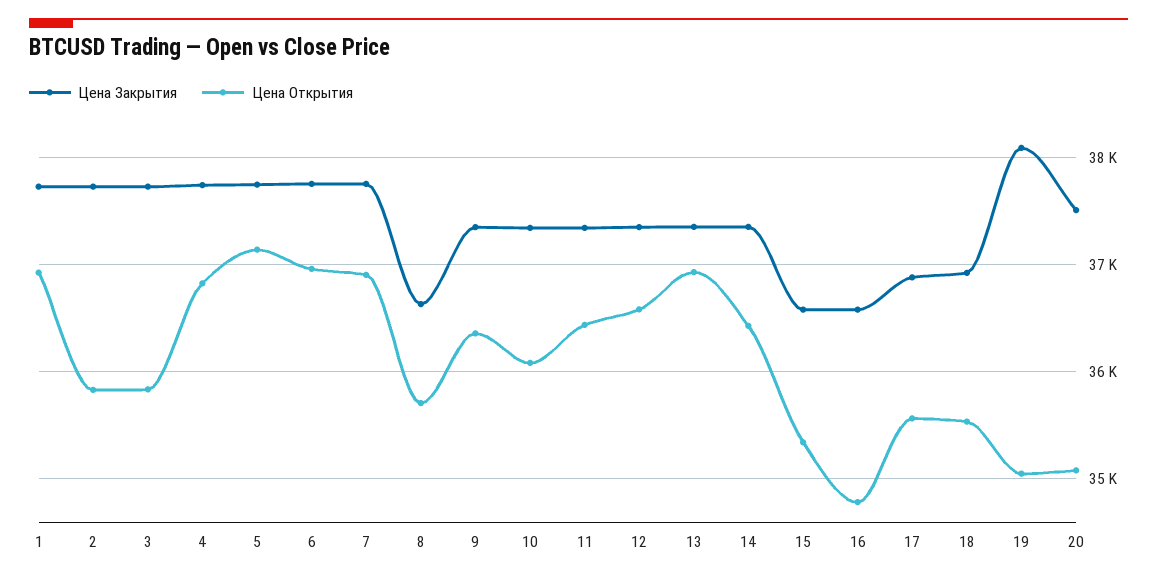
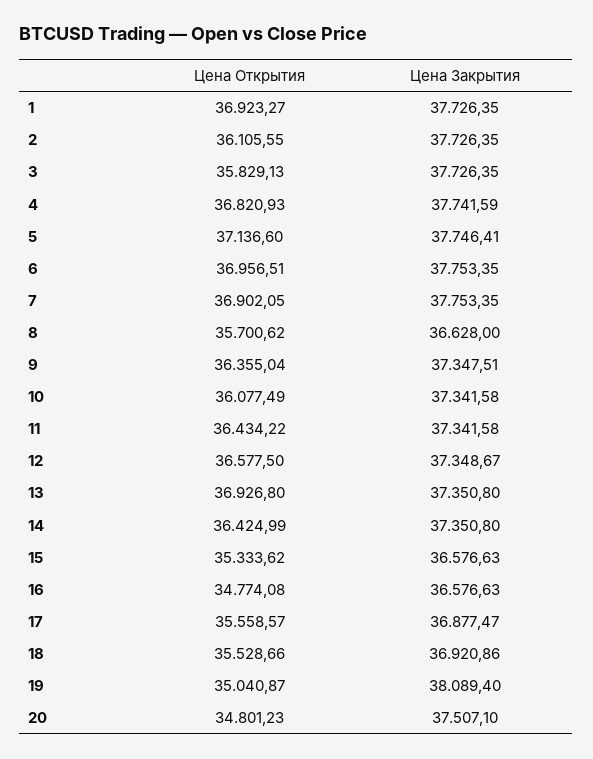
  {
    "Цена Закрытия": {
      "1": 37726.35,
      "2": 37726.35,
      "3": 37726.35,
      "4": 37741.59,
      "5": 37746.41,
      "6": 37753.35,
      "7": 37753.35,
      "8": 36628,
      "9": 37347.51,
      "10": 37341.58,
      "11": 37341.58,
      "12": 37348.67,
      "13": 37350.8,
      "14": 37350.8,
      "15": 36576.63,
      "16": 36576.63,
      "17": 36877.47,
      "18": 36920.86,
      "19": 38089.4,
      "20": 37507.1
    },
    "Цена Открытия": {
      "1": 36923.27,
-     "2": 35800,
+     "2": 36105.55,
      "3": 35829.13,
      "4": 36820.93,
      "5": 37136.6,
      "6": 36956.51,
      "7": 36902.05,
      "8": 35700.62,
      "9": 36355.04,
      "10": 36077.49,
      "11": 36434.22,
      "12": 36577.5,
      "13": 36926.8,
      "14": 36424.99,
      "15": 35333.62,
      "16": 34774.08,
      "17": 35558.57,
      "18": 35528.66,
      "19": 35040.87,
-     "20": 35100
+     "20": 34801.23
    }
  }

